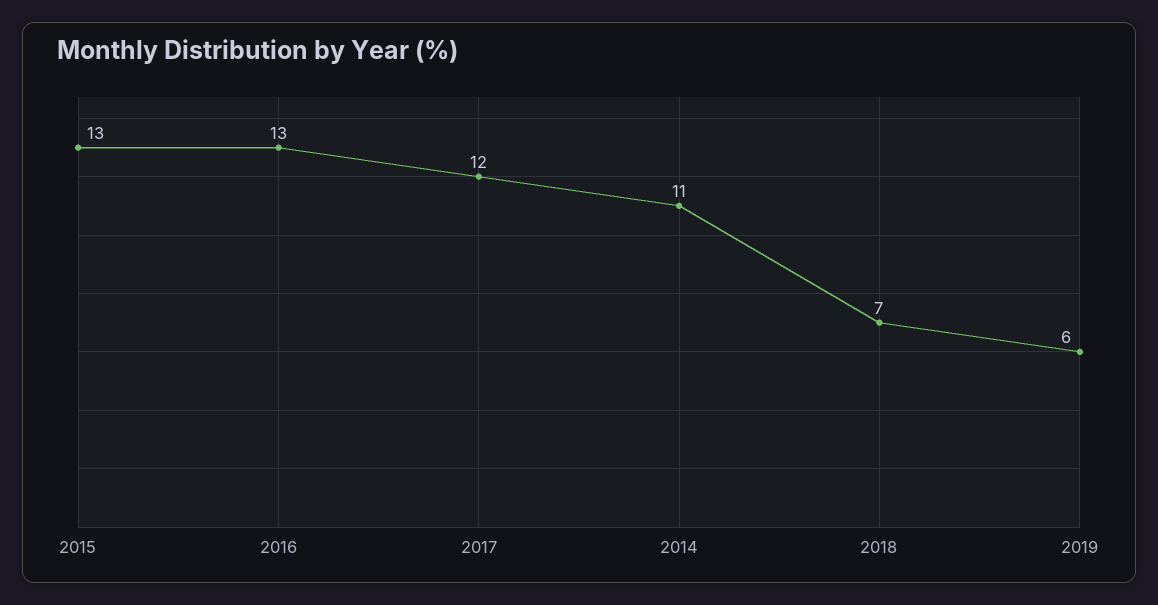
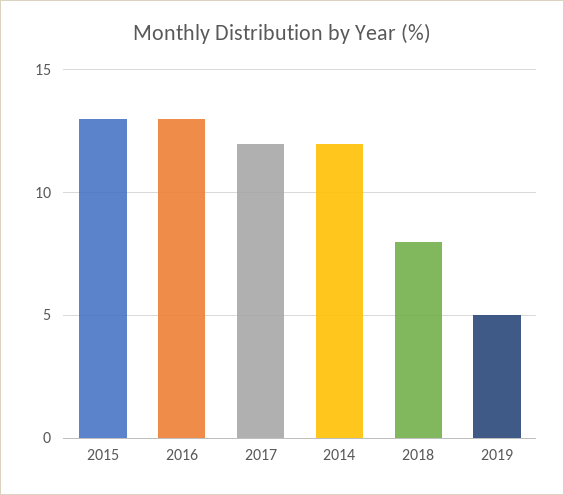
  {
    "2015": 13,
    "2016": 13,
    "2017": 12,
-   "2014": 11,
+   "2014": 12,
-   "2018": 7,
+   "2018": 8,
-   "2019": 6
+   "2019": 5
  }

